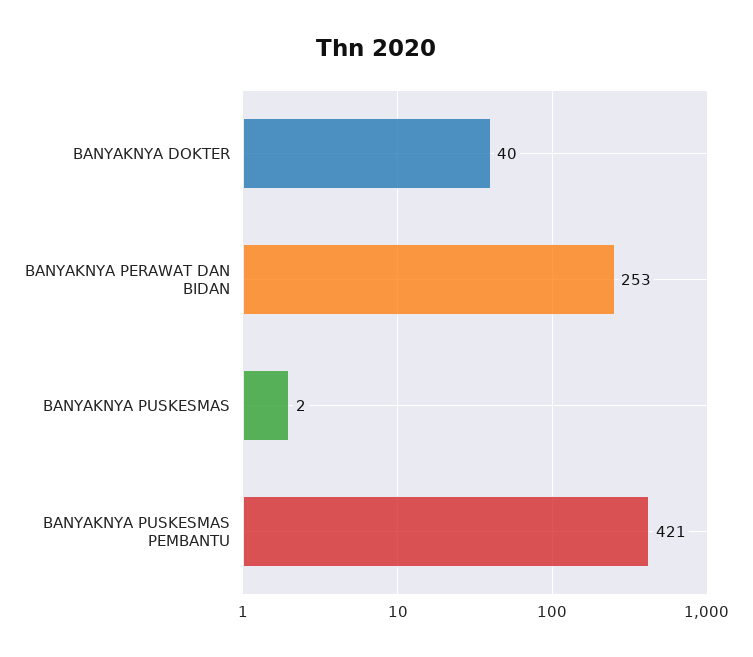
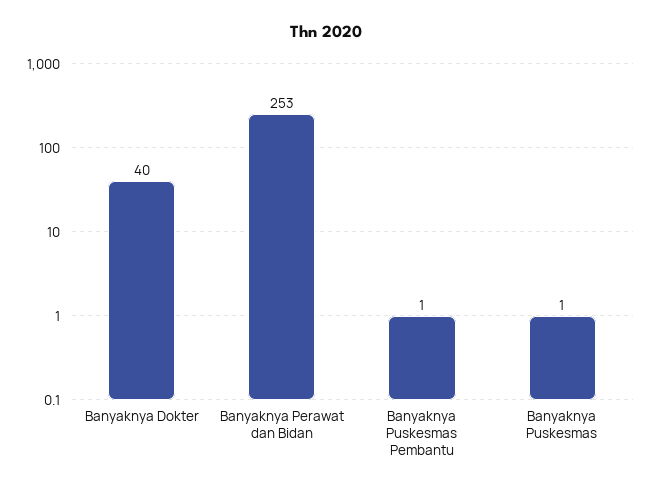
  {
    "BANYAKNYA DOKTER": 40,
    "BANYAKNYA PERAWAT DAN BIDAN": 253,
-   "BANYAKNYA PUSKESMAS": 2,
+   "BANYAKNYA PUSKESMAS": 1,
-   "BANYAKNYA PUSKESMAS PEMBANTU": 421
+   "BANYAKNYA PUSKESMAS PEMBANTU": 1
  }

